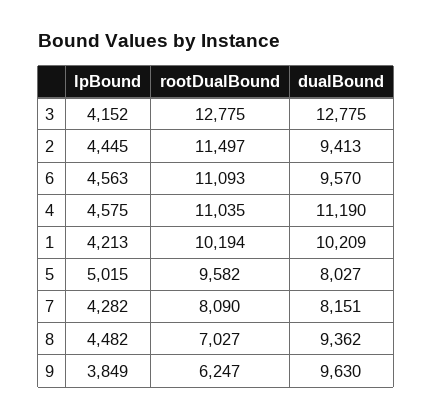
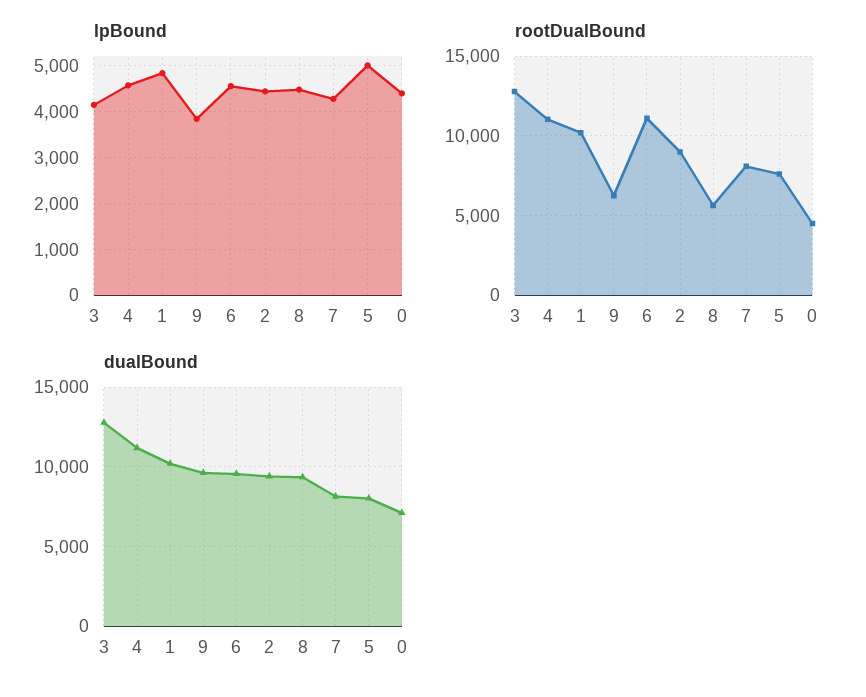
  {
    "lpBound": {
      "3": 4152,
      "2": 4445,
      "6": 4563,
      "4": 4575,
-     "1": 4213,
+     "1": 4800,
      "5": 5015,
      "7": 4282,
      "8": 4482,
-     "9": 3849
+     "9": 3849,
+     "0": 4400
    },
    "rootDualBound": {
      "3": 12775,
-     "2": 11497,
+     "2": 9000,
      "6": 11093,
      "4": 11035,
      "1": 10194,
-     "5": 9582,
+     "5": 7500,
      "7": 8090,
-     "8": 7027,
+     "8": 5500,
-     "9": 6247
+     "9": 6247,
+     "0": 4500
    },
    "dualBound": {
      "3": 12775,
      "2": 9413,
      "6": 9570,
      "4": 11190,
      "1": 10209,
      "5": 8027,
      "7": 8151,
      "8": 9362,
-     "9": 9630
+     "9": 9630,
+     "0": 7000
    }
  }

